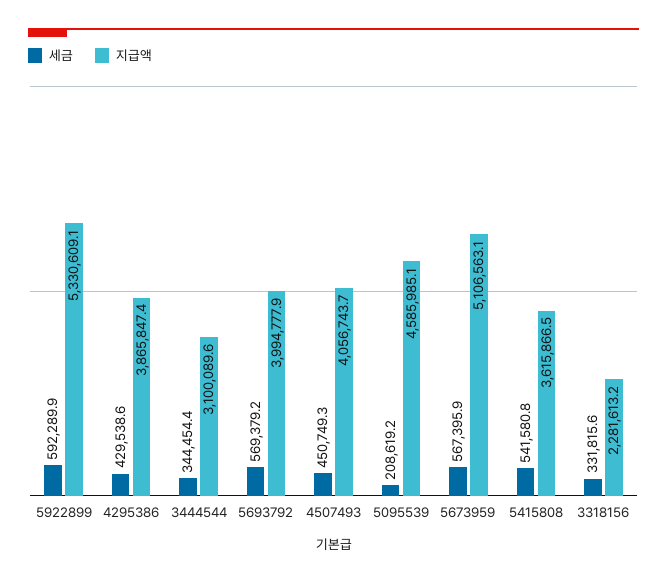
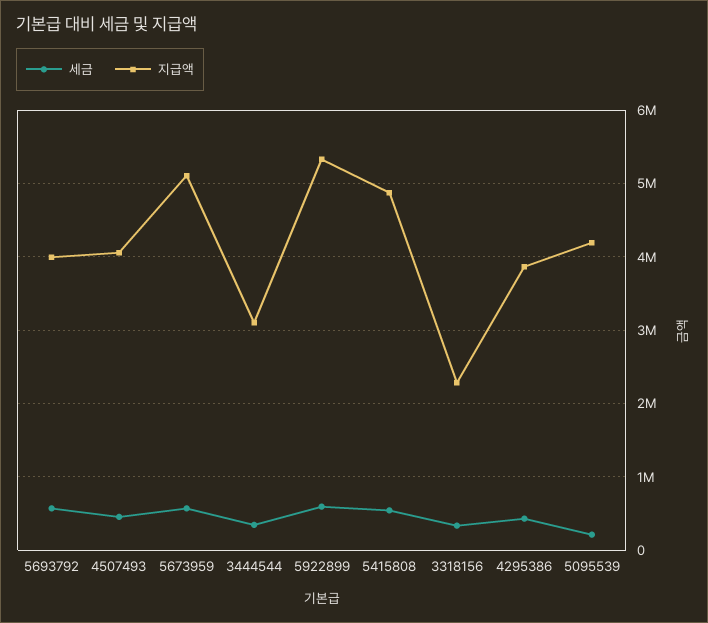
  {
    "세금": {
      "5922899": 592289.9,
      "4295386": 429538.6,
      "3444544": 344454.4,
      "5693792": 569379.2,
      "4507493": 450749.3,
      "5095539": 208619.2,
      "5673959": 567395.9,
      "5415808": 541580.8,
      "3318156": 331815.6
    },
    "지급액": {
      "5922899": 5330609.1,
      "4295386": 3865847.4,
      "3444544": 3100089.6,
      "5693792": 3994777.9,
      "4507493": 4056743.7,
-     "5095539": 4585985.1,
+     "5095539": 4200000,
      "5673959": 5106563.1,
-     "5415808": 3615866.5,
+     "5415808": 4900000,
      "3318156": 2281613.2
    }
  }

